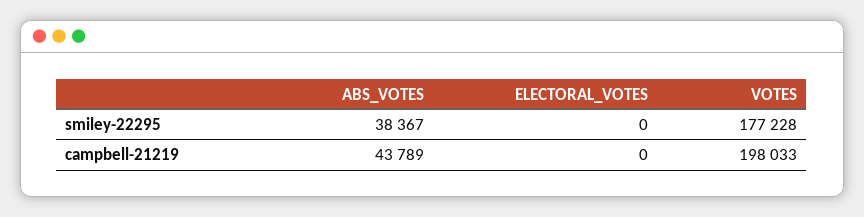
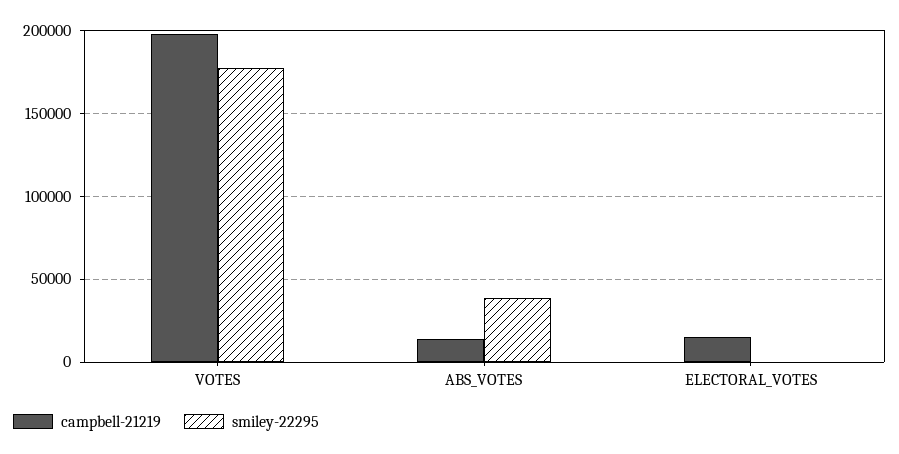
  {
    "smiley-22295": {
      "ABS_VOTES": 38367,
      "ELECTORAL_VOTES": 0,
      "VOTES": 177228
    },
    "campbell-21219": {
-     "ABS_VOTES": 43789,
+     "ABS_VOTES": 15000,
-     "ELECTORAL_VOTES": 0,
+     "ELECTORAL_VOTES": 15000,
      "VOTES": 198033
    }
  }

